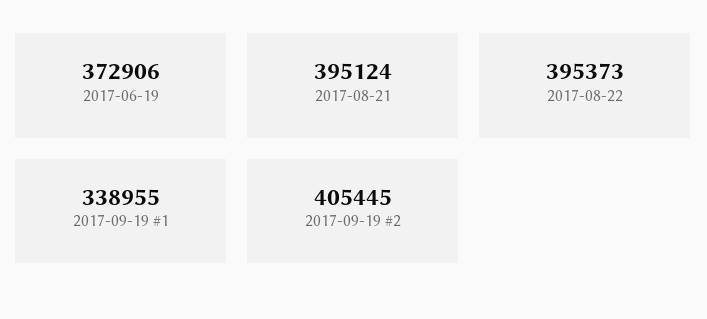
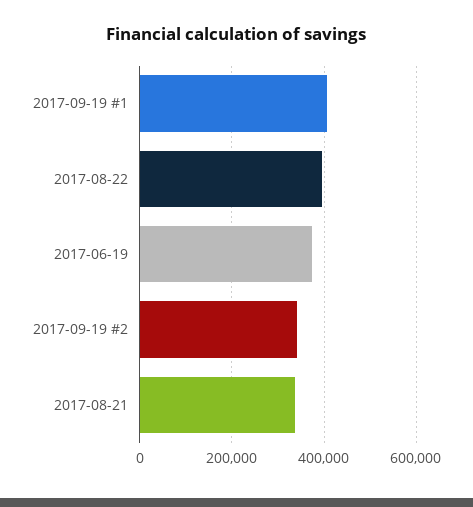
  {
    "2017-06-19": 372906,
-   "2017-08-21": 395124,
+   "2017-08-21": 340000,
    "2017-08-22": 395373,
-   "2017-09-19 #1": 338955,
+   "2017-09-19 #1": 400000,
-   "2017-09-19 #2": 405445
+   "2017-09-19 #2": 340000
  }

